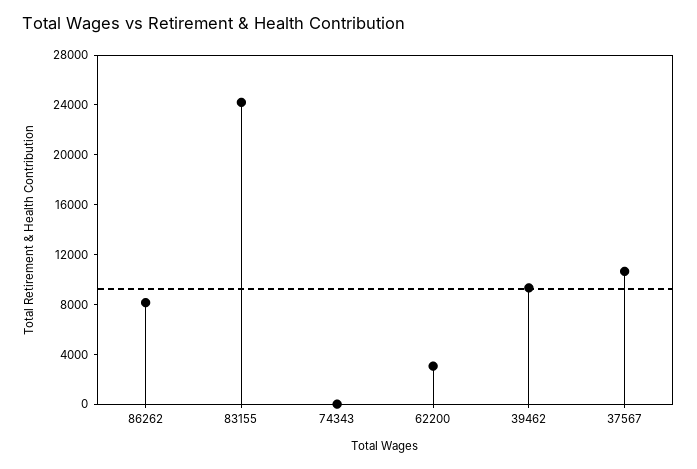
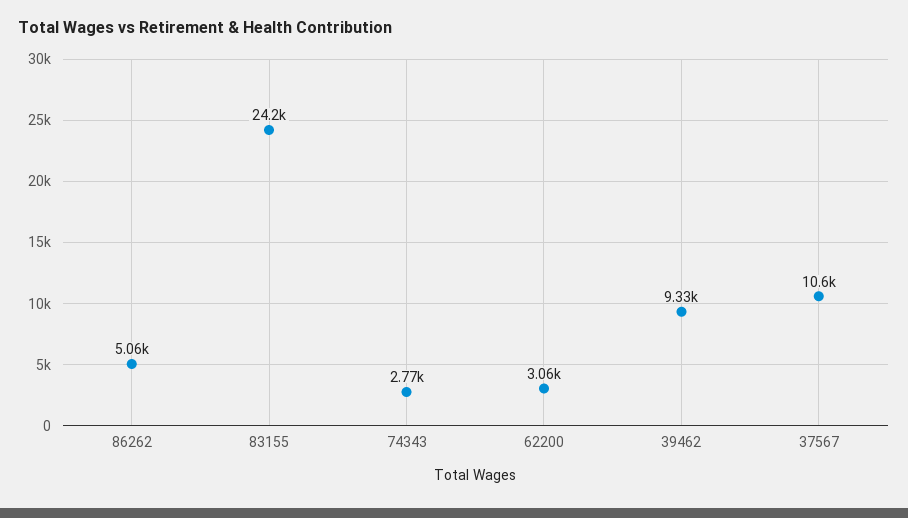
  {
-   "86262": 8000,
+   "86262": 5060,
    "83155": 24200,
-   "74343": 0,
+   "74343": 2770,
    "62200": 3060,
    "39462": 9330,
    "37567": 10600
  }

